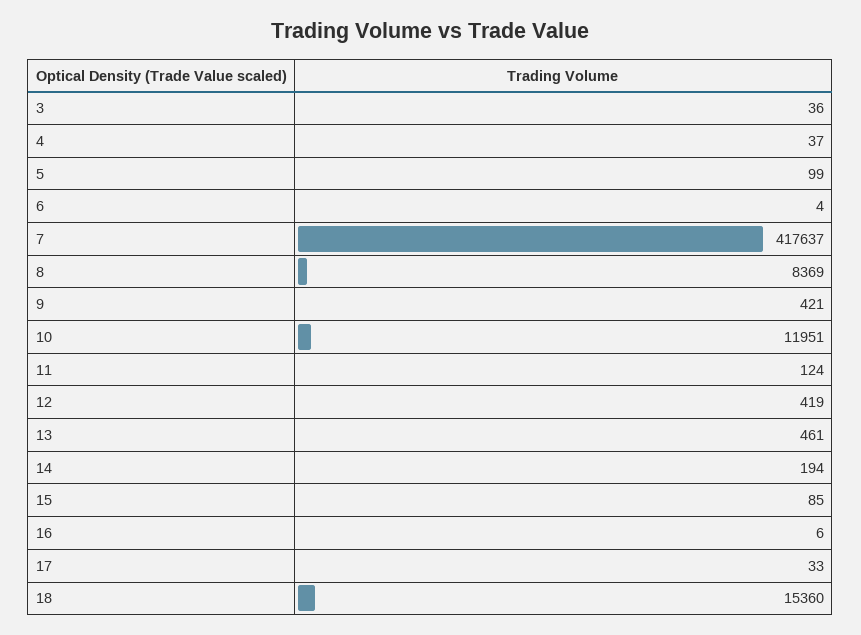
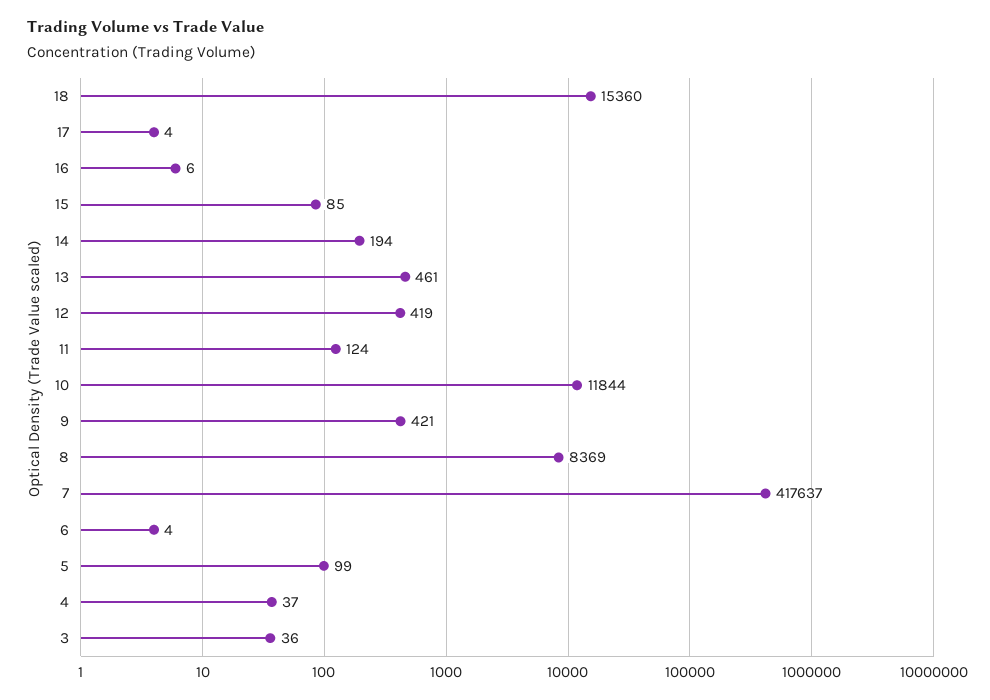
  {
    "3": 36,
    "4": 37,
    "5": 99,
    "6": 4,
    "7": 417637,
    "8": 8369,
    "9": 421,
-   "10": 11951,
+   "10": 11844,
    "11": 124,
    "12": 419,
    "13": 461,
    "14": 194,
    "15": 85,
    "16": 6,
-   "17": 33,
+   "17": 4,
    "18": 15360
  }

